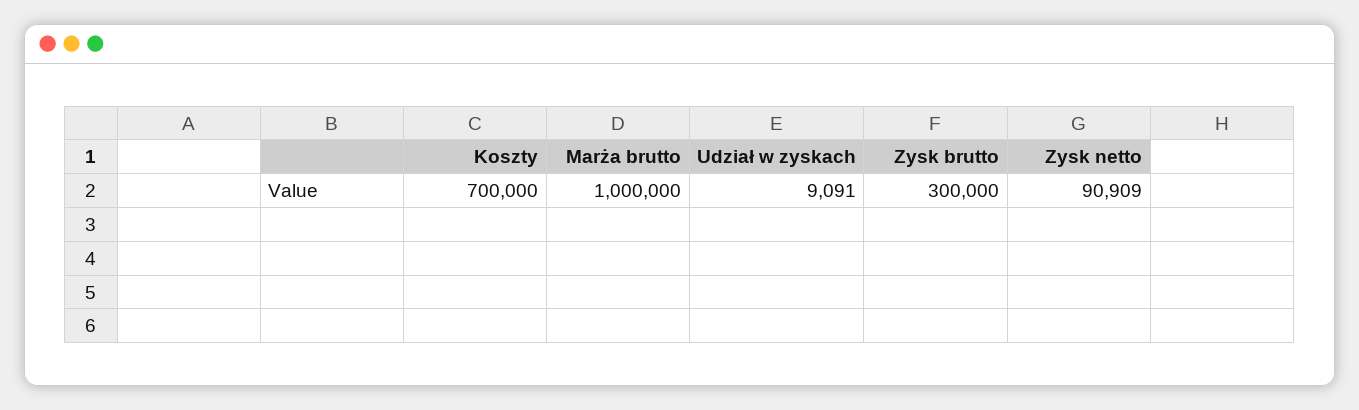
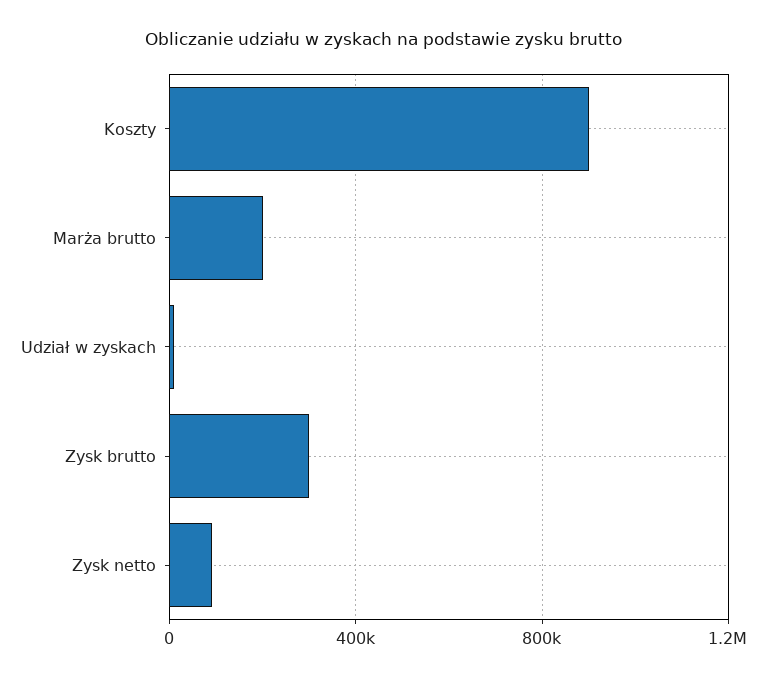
  {
-   "Koszty": 700000,
+   "Koszty": 900000,
-   "Marża brutto": 1000000,
+   "Marża brutto": 200000,
    "Udział w zyskach": 9091,
    "Zysk brutto": 300000,
    "Zysk netto": 90909
  }

